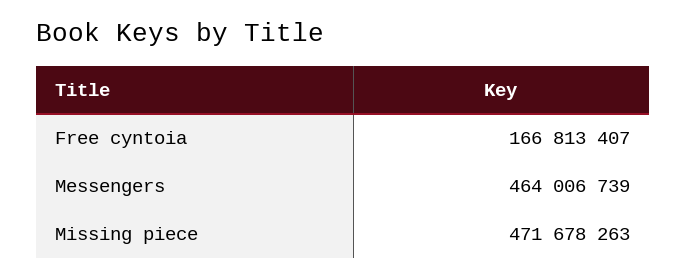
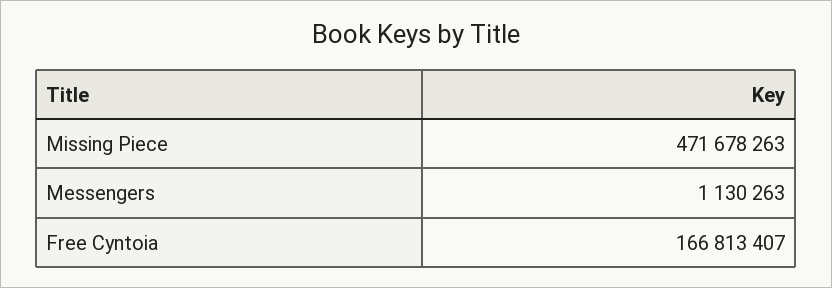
  {
    "Free cyntoia": 166813407,
-   "Messengers": 464006739,
+   "Messengers": 1130263,
    "Missing piece": 471678263
  }

